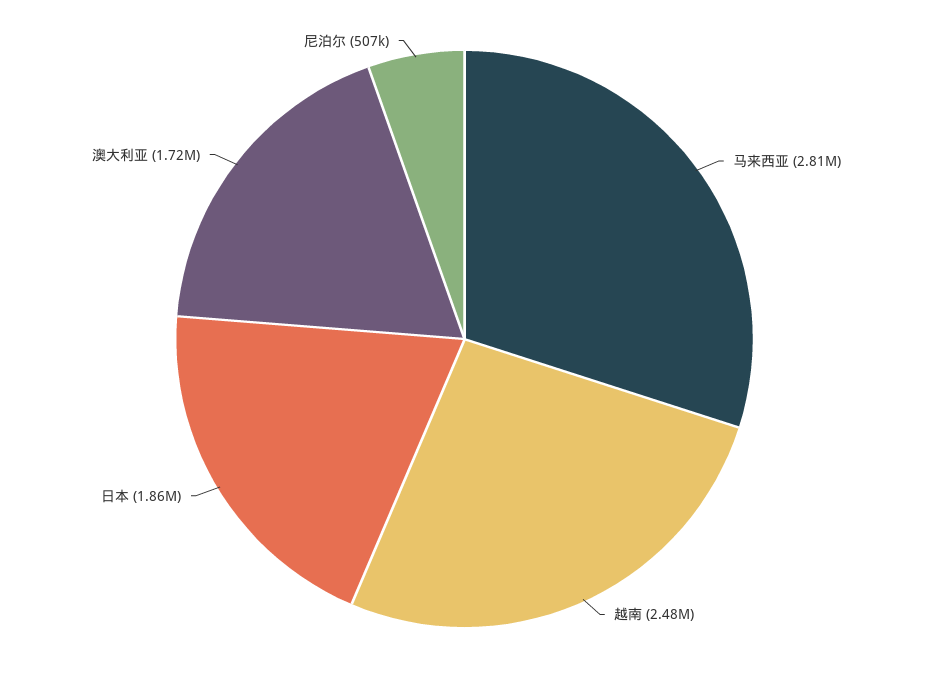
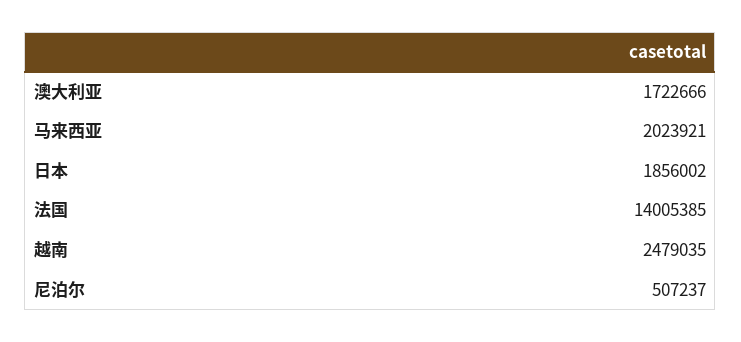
  {
-   "马来西亚": 2810000,
+   "马来西亚": 2023921,
    "越南": 2479035,
    "日本": 1856002,
    "澳大利亚": 1722666,
-   "尼泊尔": 507237
+   "尼泊尔": 507237,
+   "法国": 14005385
  }

